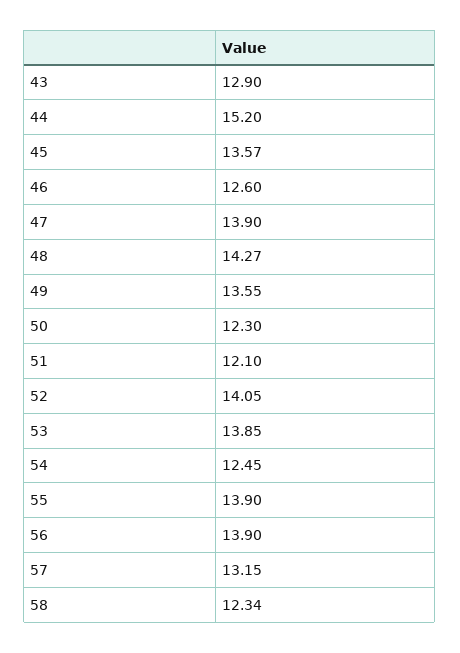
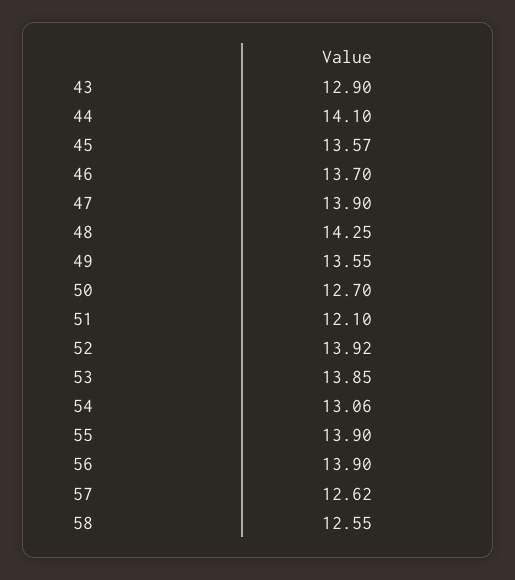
  {
    "43": 12.9,
-   "44": 15.2,
+   "44": 14.1,
    "45": 13.57,
-   "46": 12.6,
+   "46": 13.7,
    "47": 13.9,
-   "48": 14.27,
+   "48": 14.25,
    "49": 13.55,
-   "50": 12.3,
+   "50": 12.7,
    "51": 12.1,
-   "52": 14.05,
+   "52": 13.92,
    "53": 13.85,
-   "54": 12.45,
+   "54": 13.06,
    "55": 13.9,
    "56": 13.9,
-   "57": 13.15,
+   "57": 12.62,
-   "58": 12.34
+   "58": 12.55
  }

